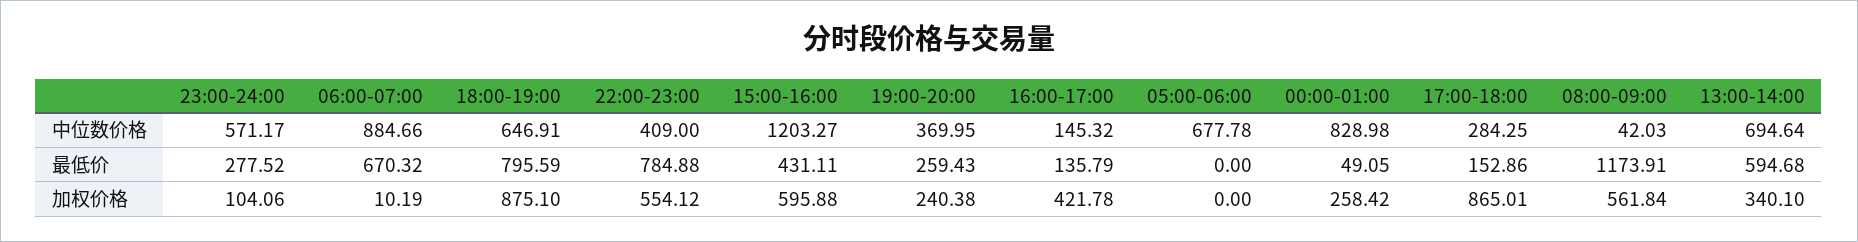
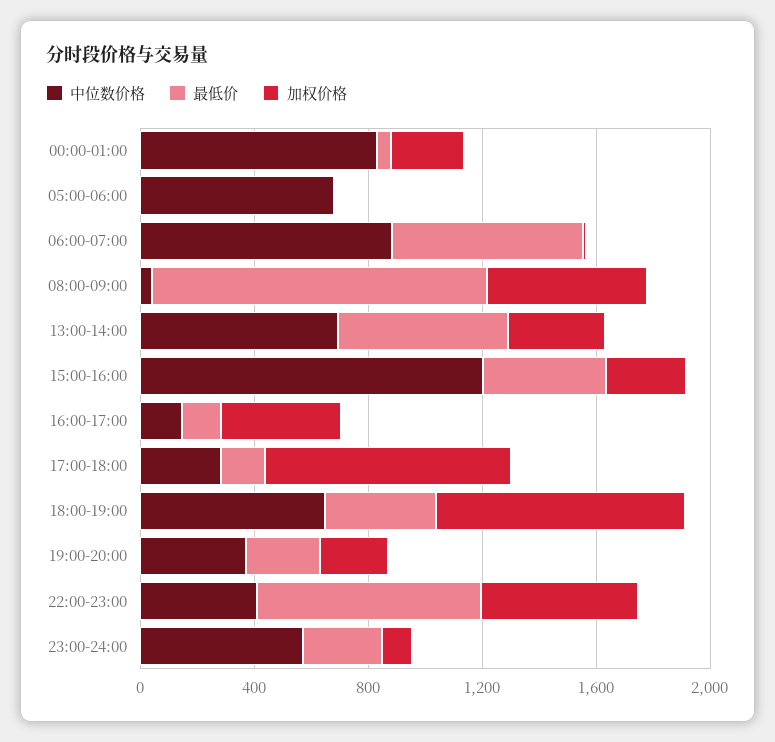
  {
    "中位数价格": {
      "23:00-24:00": 571.17,
      "06:00-07:00": 884.66,
      "18:00-19:00": 646.91,
      "22:00-23:00": 409,
      "15:00-16:00": 1203.27,
      "19:00-20:00": 369.95,
      "16:00-17:00": 145.32,
      "05:00-06:00": 677.78,
      "00:00-01:00": 828.98,
      "17:00-18:00": 284.25,
      "08:00-09:00": 42.03,
      "13:00-14:00": 694.64
    },
    "最低价": {
      "23:00-24:00": 277.52,
      "06:00-07:00": 670.32,
-     "18:00-19:00": 795.59,
+     "18:00-19:00": 400,
      "22:00-23:00": 784.88,
      "15:00-16:00": 431.11,
      "19:00-20:00": 259.43,
      "16:00-17:00": 135.79,
      "05:00-06:00": 0,
      "00:00-01:00": 49.05,
      "17:00-18:00": 152.86,
      "08:00-09:00": 1173.91,
      "13:00-14:00": 594.68
    },
    "加权价格": {
      "23:00-24:00": 104.06,
      "06:00-07:00": 10.19,
      "18:00-19:00": 875.1,
      "22:00-23:00": 554.12,
-     "15:00-16:00": 595.88,
+     "15:00-16:00": 300,
      "19:00-20:00": 240.38,
      "16:00-17:00": 421.78,
      "05:00-06:00": 0,
      "00:00-01:00": 258.42,
      "17:00-18:00": 865.01,
      "08:00-09:00": 561.84,
      "13:00-14:00": 340.1
    }
  }

